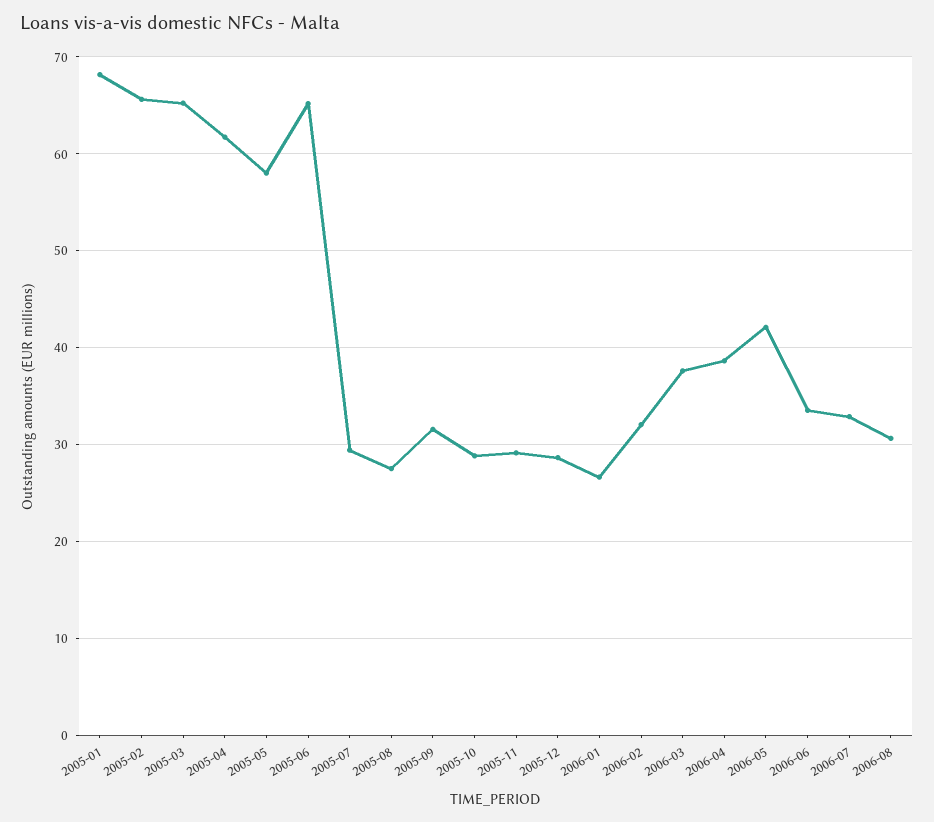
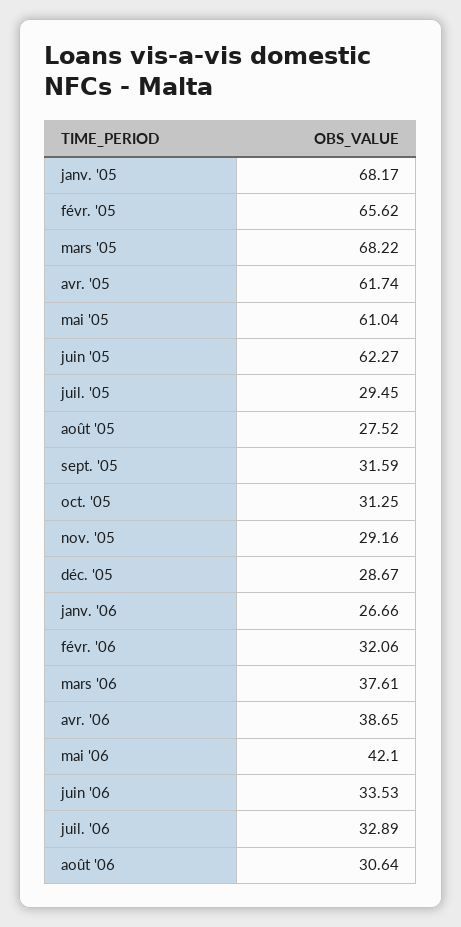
  {
    "2005-01": 68.17,
    "2005-02": 65.62,
-   "2005-03": 65,
+   "2005-03": 68.22,
    "2005-04": 61.74,
-   "2005-05": 58,
+   "2005-05": 61.04,
-   "2005-06": 65,
+   "2005-06": 62.27,
    "2005-07": 29.45,
    "2005-08": 27.52,
    "2005-09": 31.59,
-   "2005-10": 29,
+   "2005-10": 31.25,
    "2005-11": 29.16,
    "2005-12": 28.67,
    "2006-01": 26.66,
    "2006-02": 32.06,
    "2006-03": 37.61,
    "2006-04": 38.65,
    "2006-05": 42.1,
    "2006-06": 33.53,
    "2006-07": 32.89,
    "2006-08": 30.64
  }

